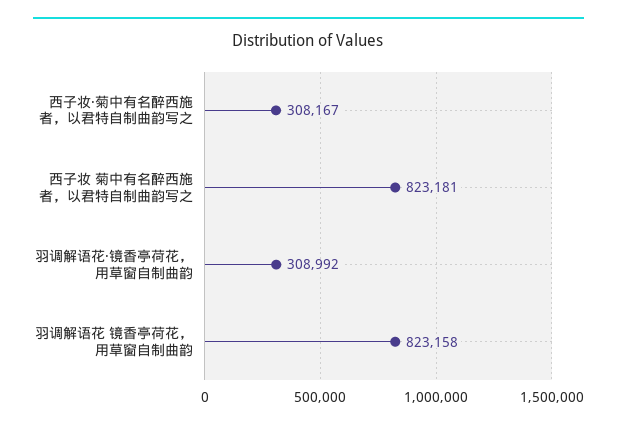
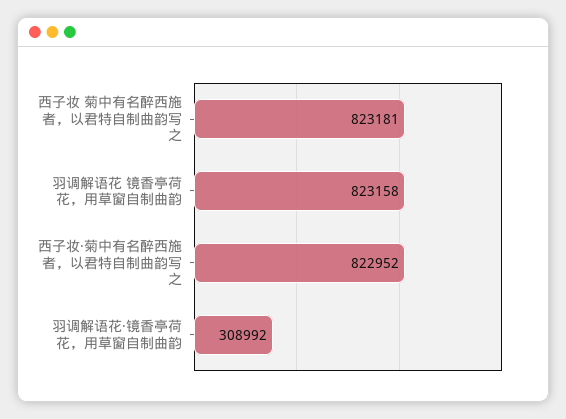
  {
-   "西子妆·菊中有名醉西施者，以君特自制曲韵写之": 308167,
+   "西子妆·菊中有名醉西施者，以君特自制曲韵写之": 822952,
    "西子妆 菊中有名醉西施者，以君特自制曲韵写之": 823181,
    "羽调解语花·镜香亭荷花，用草窗自制曲韵": 308992,
    "羽调解语花 镜香亭荷花，用草窗自制曲韵": 823158
  }

